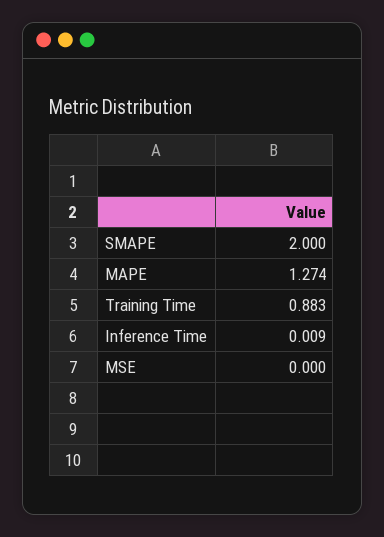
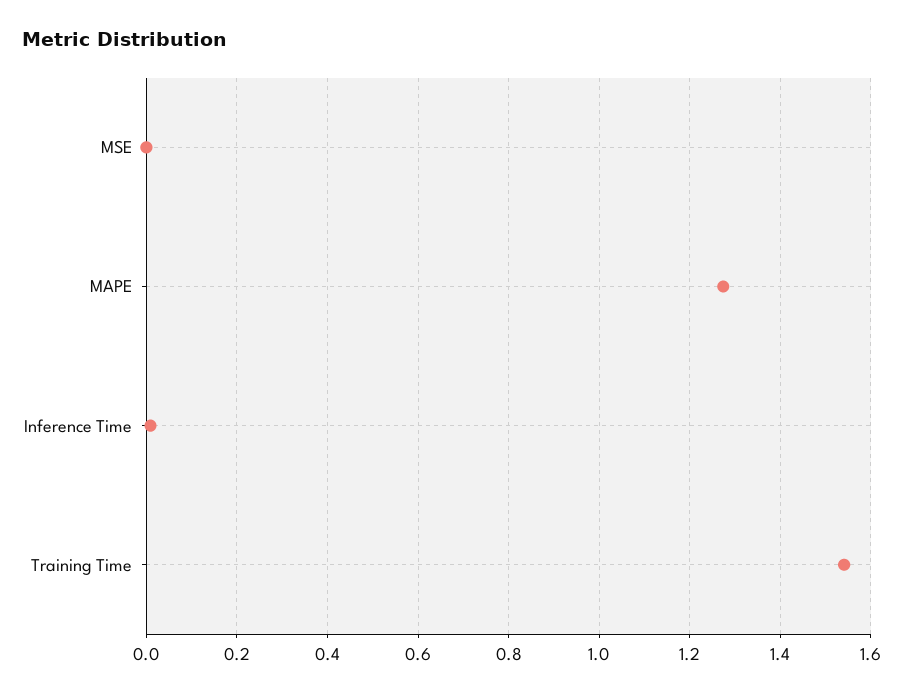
  {
-   "SMAPE": 2,
    "MAPE": 1.274,
-   "Training Time": 0.883,
+   "Training Time": 1.54,
    "Inference Time": 0.009,
    "MSE": 0
  }

